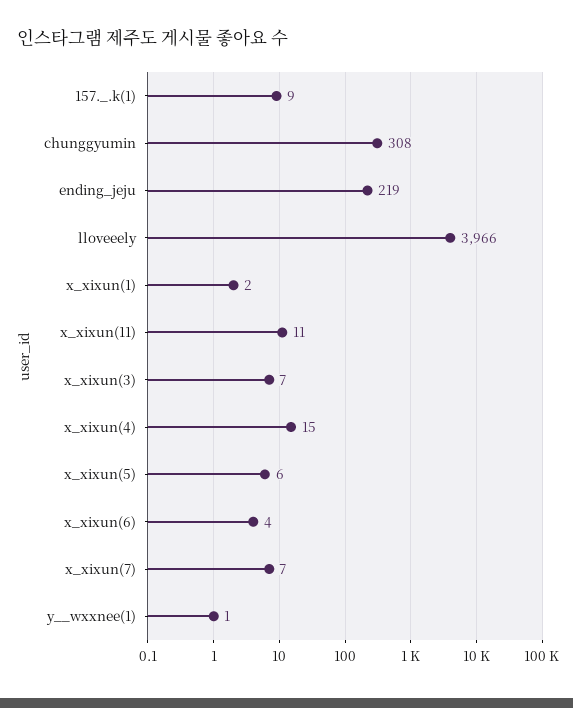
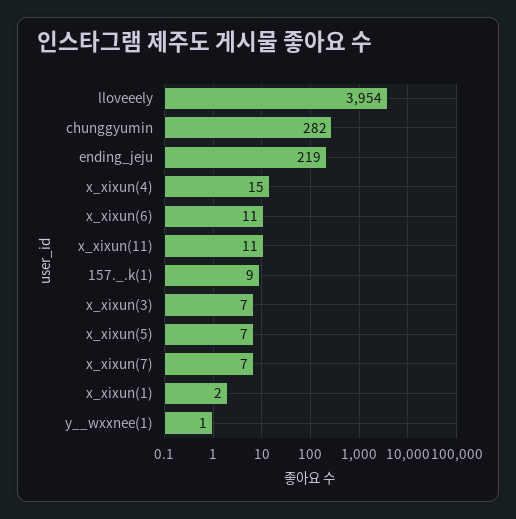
  {
    "157._.k(1)": 9,
-   "chunggyumin": 308,
+   "chunggyumin": 282,
    "ending_jeju": 219,
-   "lloveeely": 3966,
+   "lloveeely": 3954,
    "x_xixun(1)": 2,
    "x_xixun(11)": 11,
    "x_xixun(3)": 7,
    "x_xixun(4)": 15,
-   "x_xixun(5)": 6,
+   "x_xixun(5)": 7,
-   "x_xixun(6)": 4,
+   "x_xixun(6)": 11,
    "x_xixun(7)": 7,
    "y__wxxnee(1)": 1
  }

